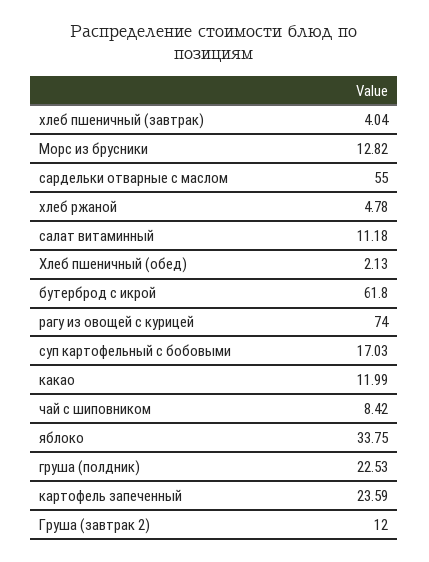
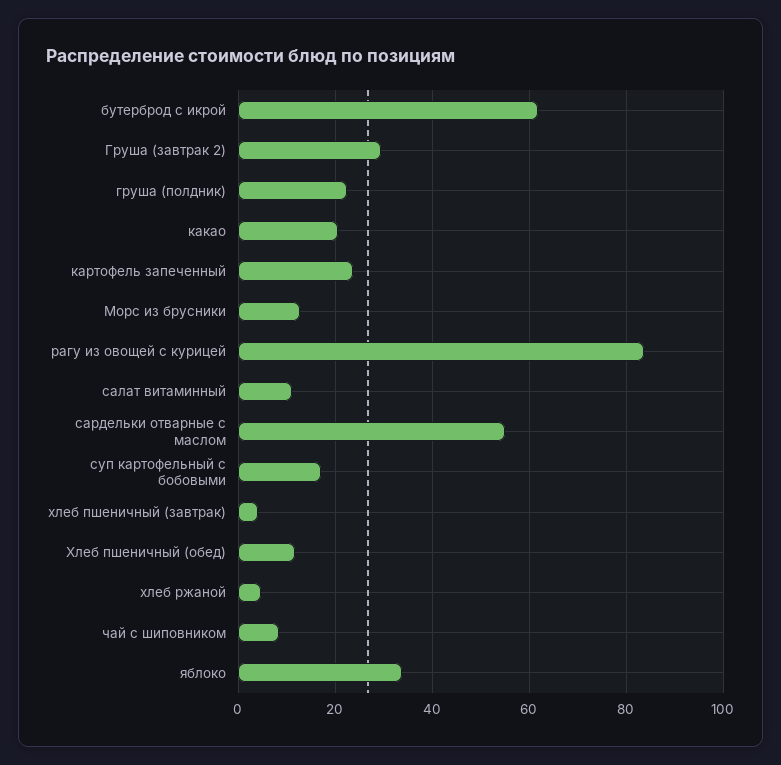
  {
    "хлеб пшеничный (завтрак)": 4.04,
    "Морс из брусники": 12.82,
    "сардельки отварные с маслом": 55,
    "хлеб ржаной": 4.78,
    "салат витаминный": 11.18,
-   "Хлеб пшеничный (обед)": 2.13,
+   "Хлеб пшеничный (обед)": 12,
    "бутерброд с икрой": 61.8,
-   "рагу из овощей с курицей": 74,
+   "рагу из овощей с курицей": 84,
    "суп картофельный с бобовыми": 17.03,
-   "какао": 11.99,
+   "какао": 20,
    "чай с шиповником": 8.42,
    "яблоко": 33.75,
    "груша (полдник)": 22.53,
    "картофель запеченный": 23.59,
-   "Груша (завтрак 2)": 12
+   "Груша (завтрак 2)": 30
  }

